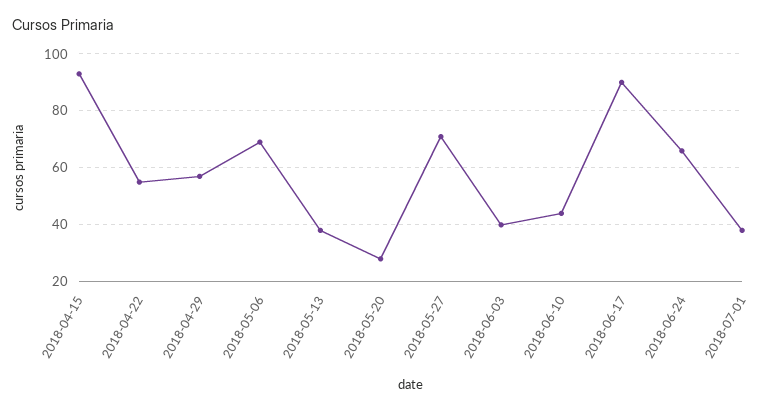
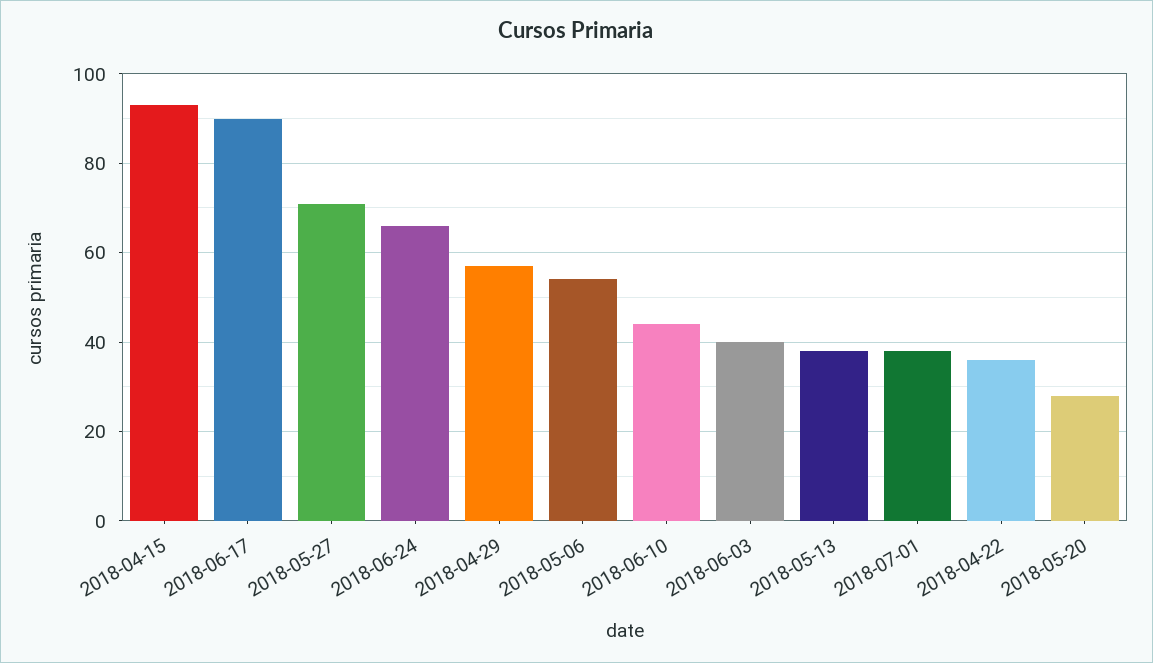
  {
    "2018-04-15": 95,
-   "2018-04-22": 55,
+   "2018-04-22": 35,
    "2018-04-29": 55,
-   "2018-05-06": 70,
+   "2018-05-06": 55,
    "2018-05-13": 40,
    "2018-05-20": 30,
    "2018-05-27": 70,
    "2018-06-03": 40,
    "2018-06-10": 45,
    "2018-06-17": 90,
    "2018-06-24": 65,
    "2018-07-01": 40
  }

